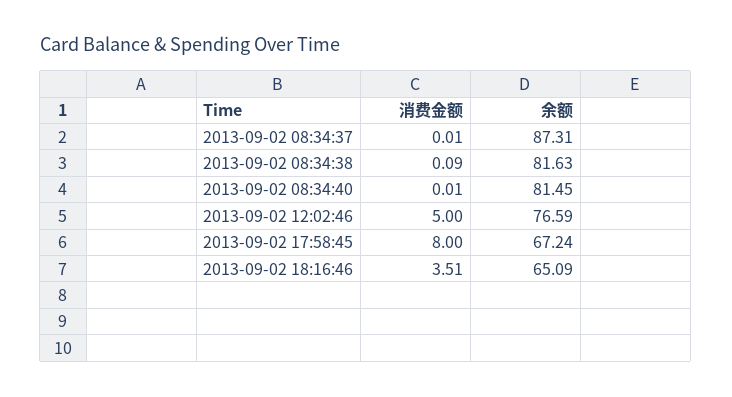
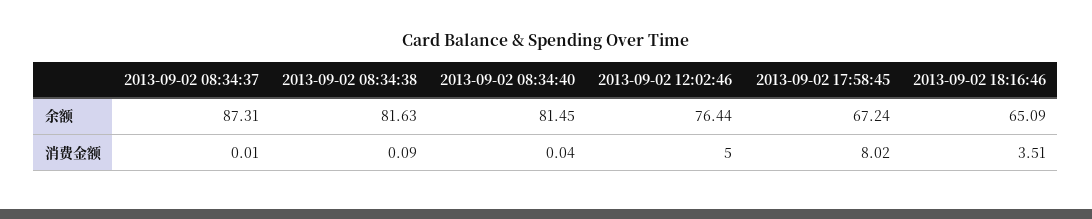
  {
    "消费金额": {
      "2013-09-02 08:34:37": 0.01,
      "2013-09-02 08:34:38": 0.09,
-     "2013-09-02 08:34:40": 0.01,
+     "2013-09-02 08:34:40": 0.04,
      "2013-09-02 12:02:46": 5,
-     "2013-09-02 17:58:45": 8,
+     "2013-09-02 17:58:45": 8.02,
      "2013-09-02 18:16:46": 3.51
    },
    "余额": {
      "2013-09-02 08:34:37": 87.31,
      "2013-09-02 08:34:38": 81.63,
      "2013-09-02 08:34:40": 81.45,
-     "2013-09-02 12:02:46": 76.59,
+     "2013-09-02 12:02:46": 76.44,
      "2013-09-02 17:58:45": 67.24,
      "2013-09-02 18:16:46": 65.09
    }
  }

